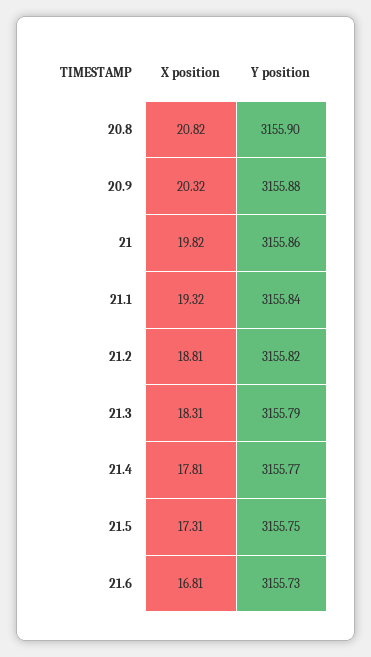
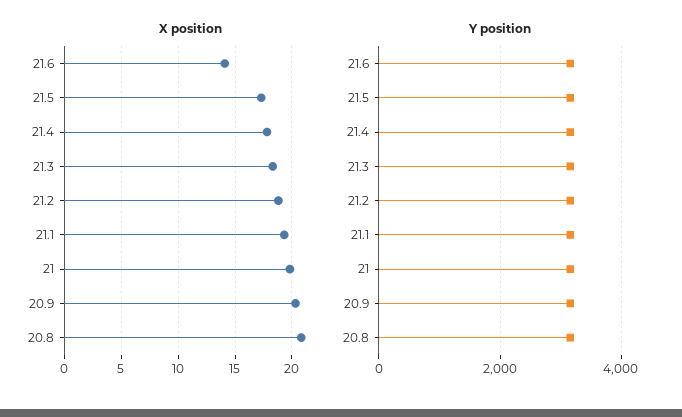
  {
    "X position": {
      "20.8": 20.82,
      "20.9": 20.32,
      "21": 19.82,
      "21.1": 19.32,
      "21.2": 18.81,
      "21.3": 18.31,
      "21.4": 17.81,
      "21.5": 17.31,
-     "21.6": 16.81
+     "21.6": 14
    },
    "Y position": {
      "20.8": 3155.9,
      "20.9": 3155.88,
      "21": 3155.86,
      "21.1": 3155.84,
      "21.2": 3155.82,
      "21.3": 3155.79,
      "21.4": 3155.77,
      "21.5": 3155.75,
      "21.6": 3155.73
    }
  }

